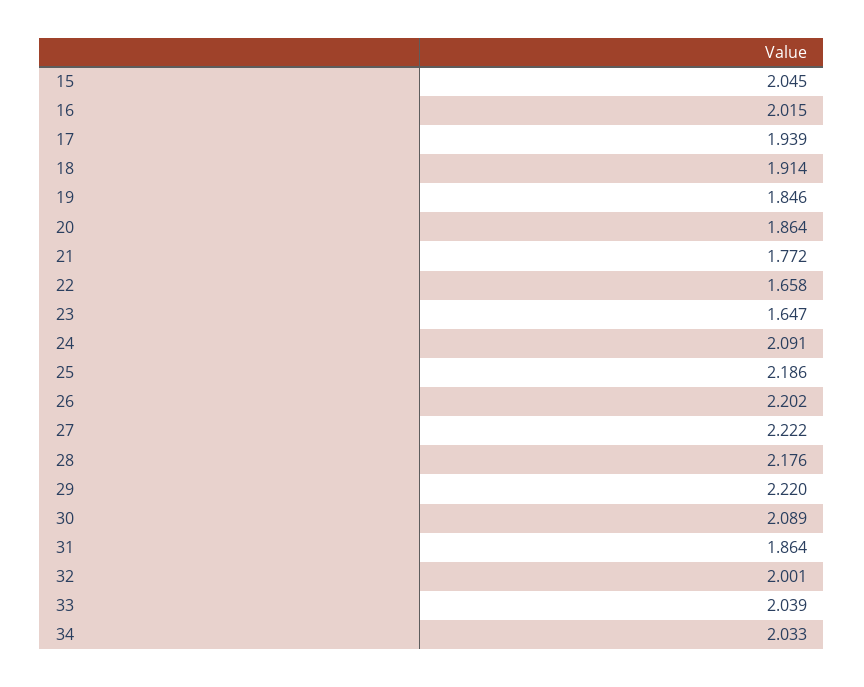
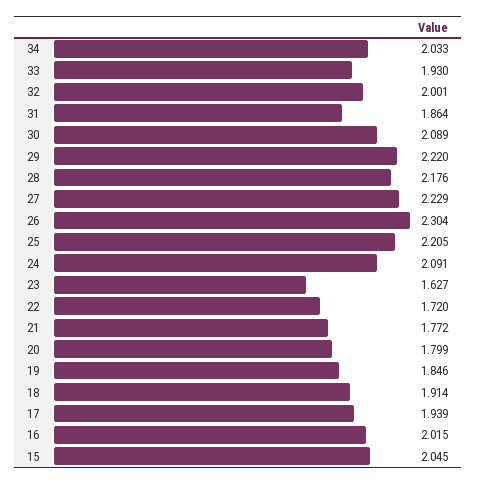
  {
    "15": 2.045,
    "16": 2.015,
    "17": 1.939,
    "18": 1.914,
    "19": 1.846,
-   "20": 1.864,
+   "20": 1.799,
    "21": 1.772,
-   "22": 1.658,
+   "22": 1.72,
-   "23": 1.647,
+   "23": 1.627,
    "24": 2.091,
-   "25": 2.186,
+   "25": 2.205,
-   "26": 2.202,
+   "26": 2.304,
-   "27": 2.222,
+   "27": 2.229,
    "28": 2.176,
    "29": 2.22,
    "30": 2.089,
    "31": 1.864,
    "32": 2.001,
-   "33": 2.039,
+   "33": 1.93,
    "34": 2.033
  }

